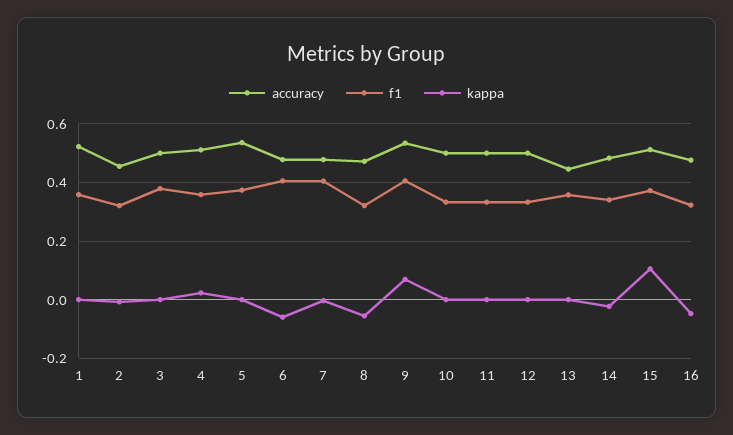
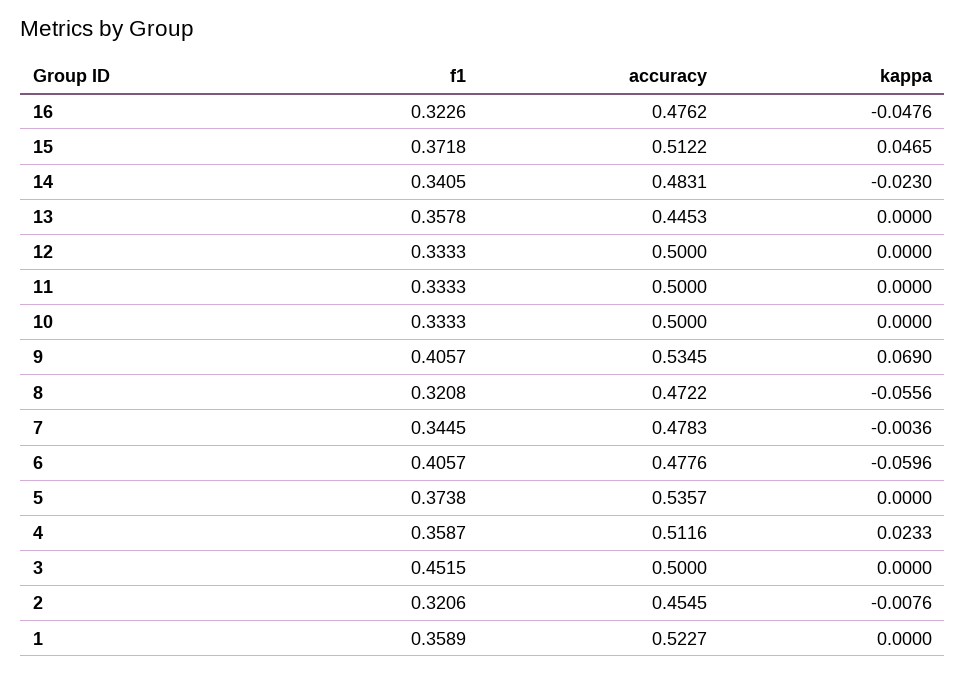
  {
    "accuracy": {
      "1": 0.5227,
      "2": 0.4545,
      "3": 0.5,
      "4": 0.5116,
      "5": 0.5357,
      "6": 0.4776,
      "7": 0.4783,
      "8": 0.4722,
      "9": 0.5345,
      "10": 0.5,
      "11": 0.5,
      "12": 0.5,
      "13": 0.4453,
      "14": 0.4831,
      "15": 0.5122,
      "16": 0.4762
    },
    "f1": {
      "1": 0.3589,
      "2": 0.3206,
-     "3": 0.375,
+     "3": 0.4515,
      "4": 0.3587,
      "5": 0.3738,
      "6": 0.4057,
-     "7": 0.4,
+     "7": 0.3445,
      "8": 0.3208,
      "9": 0.4057,
      "10": 0.3333,
      "11": 0.3333,
      "12": 0.3333,
      "13": 0.3578,
      "14": 0.3405,
      "15": 0.3718,
      "16": 0.3226
    },
    "kappa": {
      "1": 0,
      "2": -0.0076,
      "3": 0,
      "4": 0.0233,
      "5": 0,
      "6": -0.0596,
      "7": -0.0036,
      "8": -0.0556,
      "9": 0.069,
      "10": 0,
      "11": 0,
      "12": 0,
      "13": 0,
      "14": -0.023,
-     "15": 0.1,
+     "15": 0.0465,
      "16": -0.0476
    }
  }

